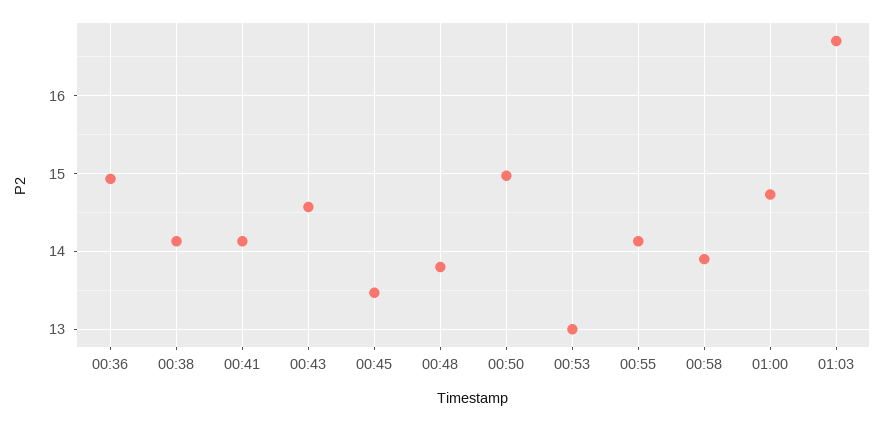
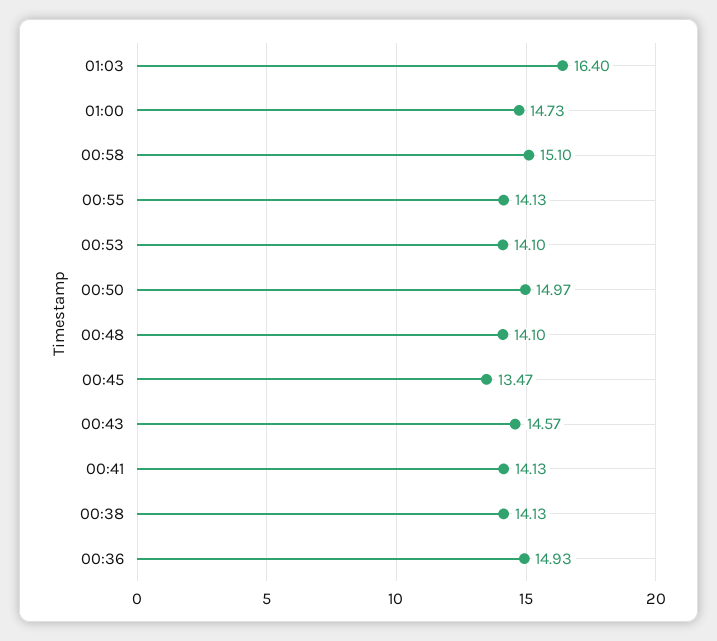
  {
    "00:36": 14.93,
    "00:38": 14.13,
    "00:41": 14.13,
    "00:43": 14.57,
    "00:45": 13.47,
-   "00:48": 13.8,
+   "00:48": 14.1,
    "00:50": 14.97,
-   "00:53": 13,
+   "00:53": 14.1,
    "00:55": 14.13,
-   "00:58": 13.9,
+   "00:58": 15.1,
    "01:00": 14.73,
-   "01:03": 16.7
+   "01:03": 16.4
  }

